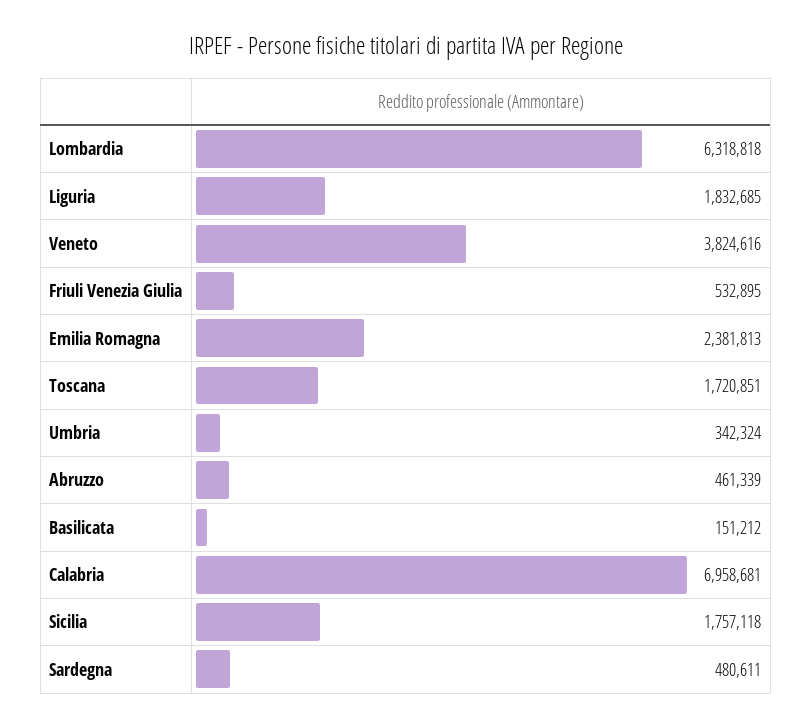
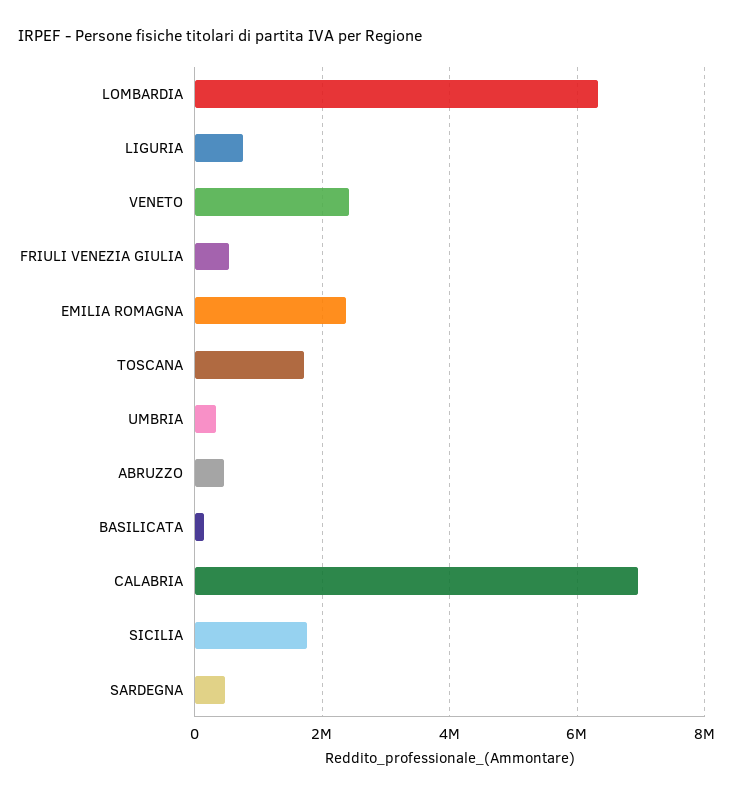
  {
    "Lombardia": 6318818,
-   "Liguria": 1832685,
+   "Liguria": 800000,
-   "Veneto": 3824616,
+   "Veneto": 2400000,
    "Friuli Venezia Giulia": 532895,
    "Emilia Romagna": 2381813,
    "Toscana": 1720851,
    "Umbria": 342324,
    "Abruzzo": 461339,
    "Basilicata": 151212,
    "Calabria": 6958681,
    "Sicilia": 1757118,
    "Sardegna": 480611
  }

